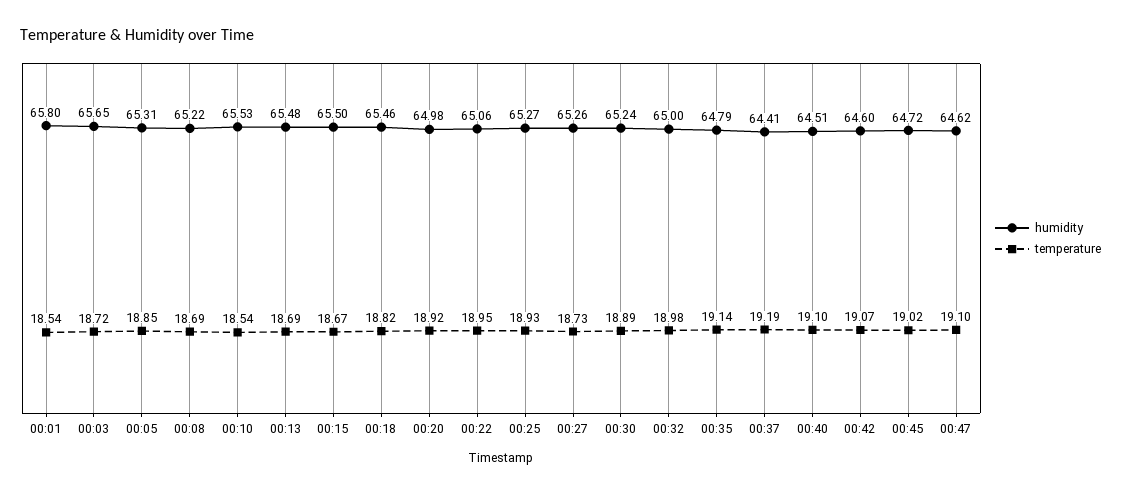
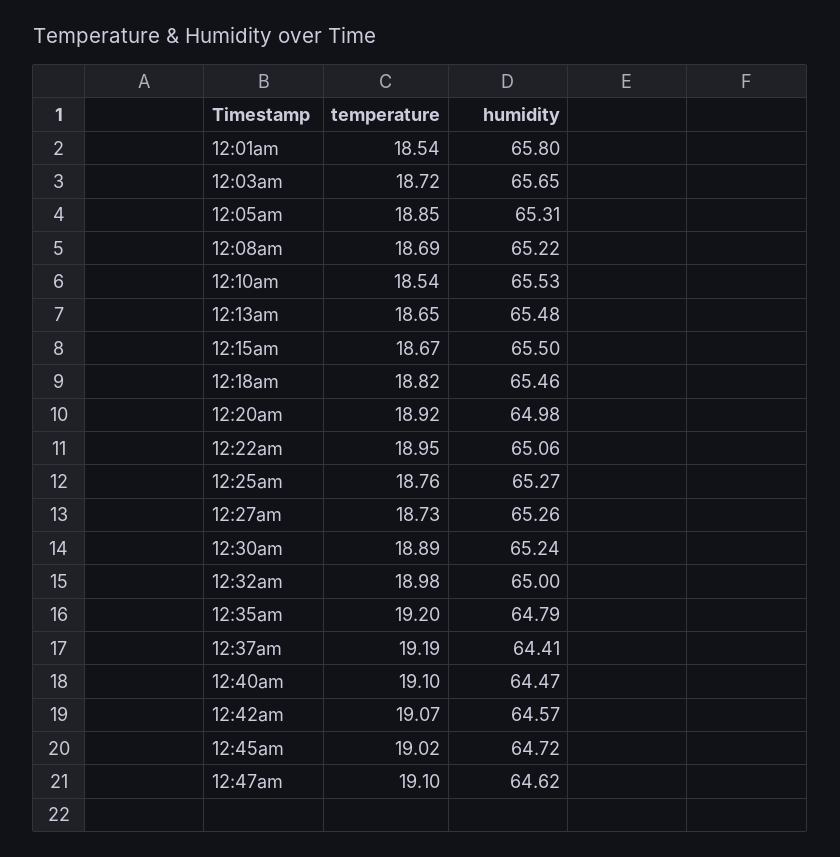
  {
    "humidity": {
      "00:01": 65.8,
      "00:03": 65.65,
      "00:05": 65.31,
      "00:08": 65.22,
      "00:10": 65.53,
      "00:13": 65.48,
      "00:15": 65.5,
      "00:18": 65.46,
      "00:20": 64.98,
      "00:22": 65.06,
      "00:25": 65.27,
      "00:27": 65.26,
      "00:30": 65.24,
      "00:32": 65,
      "00:35": 64.79,
      "00:37": 64.41,
-     "00:40": 64.51,
+     "00:40": 64.47,
-     "00:42": 64.6,
+     "00:42": 64.57,
      "00:45": 64.72,
      "00:47": 64.62
    },
    "temperature": {
      "00:01": 18.54,
      "00:03": 18.72,
      "00:05": 18.85,
      "00:08": 18.69,
      "00:10": 18.54,
-     "00:13": 18.69,
+     "00:13": 18.65,
      "00:15": 18.67,
      "00:18": 18.82,
      "00:20": 18.92,
      "00:22": 18.95,
-     "00:25": 18.93,
+     "00:25": 18.76,
      "00:27": 18.73,
      "00:30": 18.89,
      "00:32": 18.98,
-     "00:35": 19.14,
+     "00:35": 19.2,
      "00:37": 19.19,
      "00:40": 19.1,
      "00:42": 19.07,
      "00:45": 19.02,
      "00:47": 19.1
    }
  }

